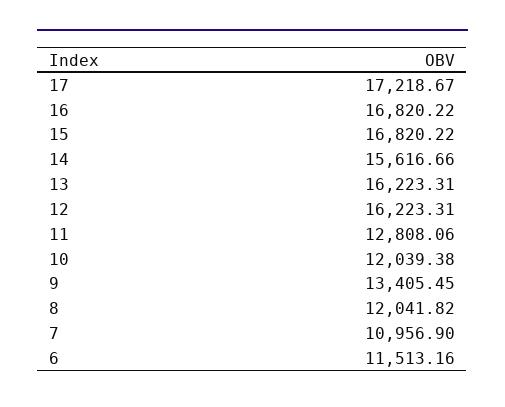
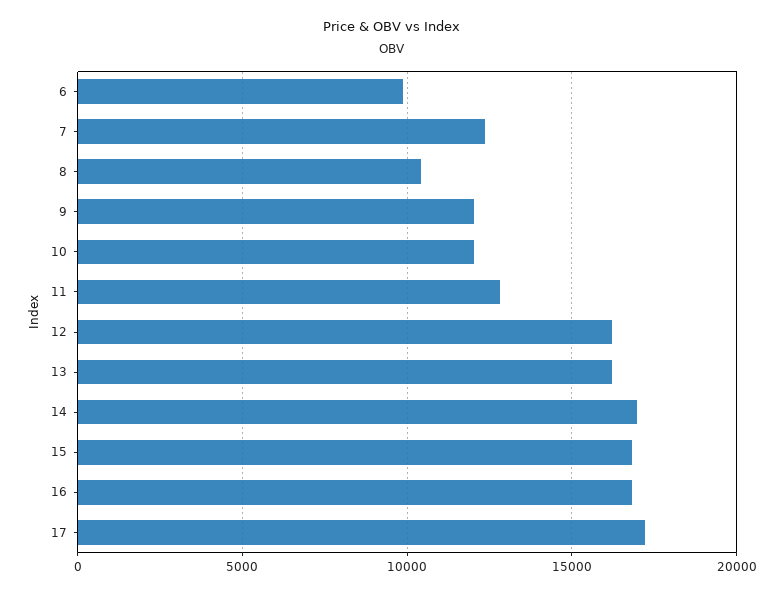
  {
    "17": 17218.67,
    "16": 16820.22,
    "15": 16820.22,
-   "14": 15616.66,
+   "14": 17000,
    "13": 16223.31,
    "12": 16223.31,
    "11": 12808.06,
    "10": 12039.38,
-   "9": 13405.45,
+   "9": 12000,
-   "8": 12041.82,
+   "8": 10500,
-   "7": 10956.9,
+   "7": 12500,
-   "6": 11513.16
+   "6": 10000
  }

